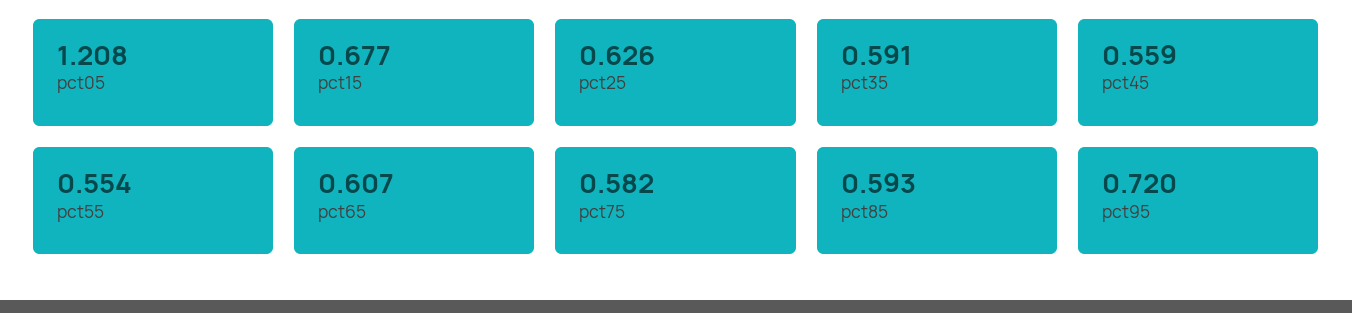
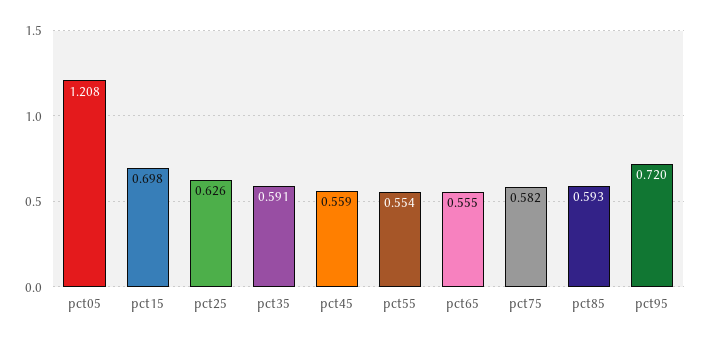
  {
    "pct05": 1.208,
-   "pct15": 0.677,
+   "pct15": 0.698,
    "pct25": 0.626,
    "pct35": 0.591,
    "pct45": 0.559,
    "pct55": 0.554,
-   "pct65": 0.607,
+   "pct65": 0.555,
    "pct75": 0.582,
    "pct85": 0.593,
    "pct95": 0.72
  }

